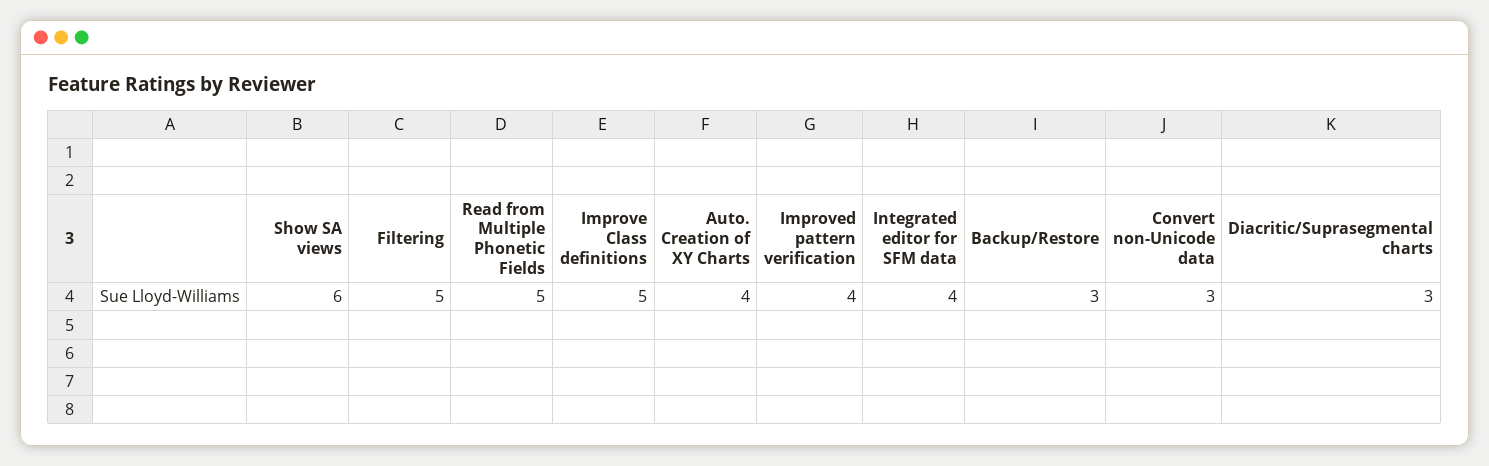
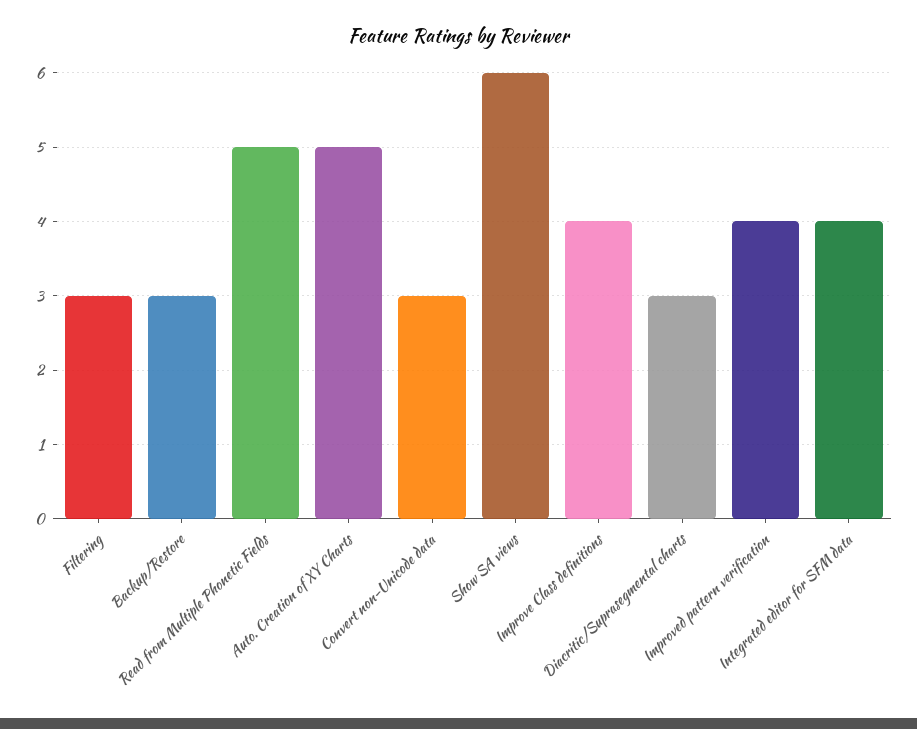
  {
    "Show SA views": 6,
-   "Filtering": 5,
+   "Filtering": 3,
    "Read from Multiple Phonetic Fields": 5,
-   "Improve Class definitions": 5,
+   "Improve Class definitions": 4,
-   "Auto. Creation of XY Charts": 4,
+   "Auto. Creation of XY Charts": 5,
    "Improved pattern verification": 4,
    "Integrated editor for SFM data": 4,
    "Backup/Restore": 3,
    "Convert non-Unicode data": 3,
    "Diacritic/Suprasegmental charts": 3
  }

